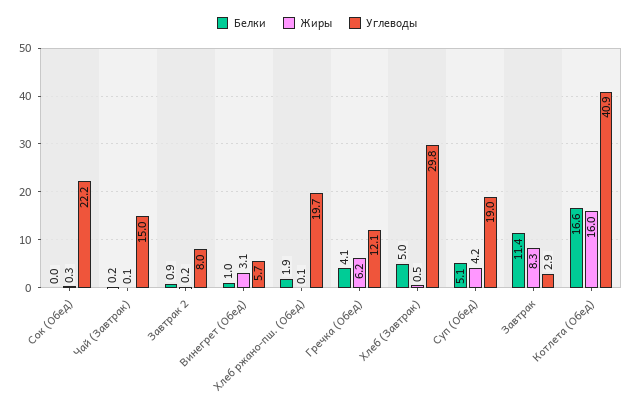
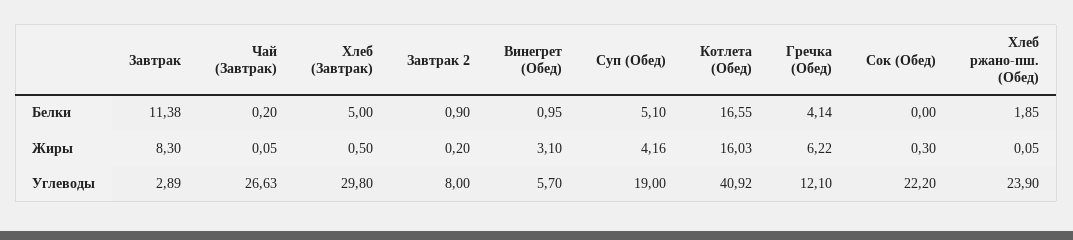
  {
    "Белки": {
      "Сок (Обед)": 0,
      "Чай (Завтрак)": 0.2,
      "Завтрак 2": 0.9,
      "Винегрет (Обед)": 0.95,
      "Хлеб ржано-пш. (Обед)": 1.85,
      "Гречка (Обед)": 4.14,
      "Хлеб (Завтрак)": 5,
      "Суп (Обед)": 5.1,
      "Завтрак": 11.38,
      "Котлета (Обед)": 16.55
    },
    "Жиры": {
      "Сок (Обед)": 0.3,
      "Чай (Завтрак)": 0.05,
      "Завтрак 2": 0.2,
      "Винегрет (Обед)": 3.1,
      "Хлеб ржано-пш. (Обед)": 0.05,
      "Гречка (Обед)": 6.22,
      "Хлеб (Завтрак)": 0.5,
      "Суп (Обед)": 4.16,
      "Завтрак": 8.3,
      "Котлета (Обед)": 16.03
    },
    "Углеводы": {
      "Сок (Обед)": 22.2,
-     "Чай (Завтрак)": 15,
+     "Чай (Завтрак)": 26.63,
      "Завтрак 2": 8,
      "Винегрет (Обед)": 5.7,
-     "Хлеб ржано-пш. (Обед)": 19.7,
+     "Хлеб ржано-пш. (Обед)": 23.9,
      "Гречка (Обед)": 12.1,
      "Хлеб (Завтрак)": 29.8,
      "Суп (Обед)": 19,
      "Завтрак": 2.89,
      "Котлета (Обед)": 40.92
    }
  }

